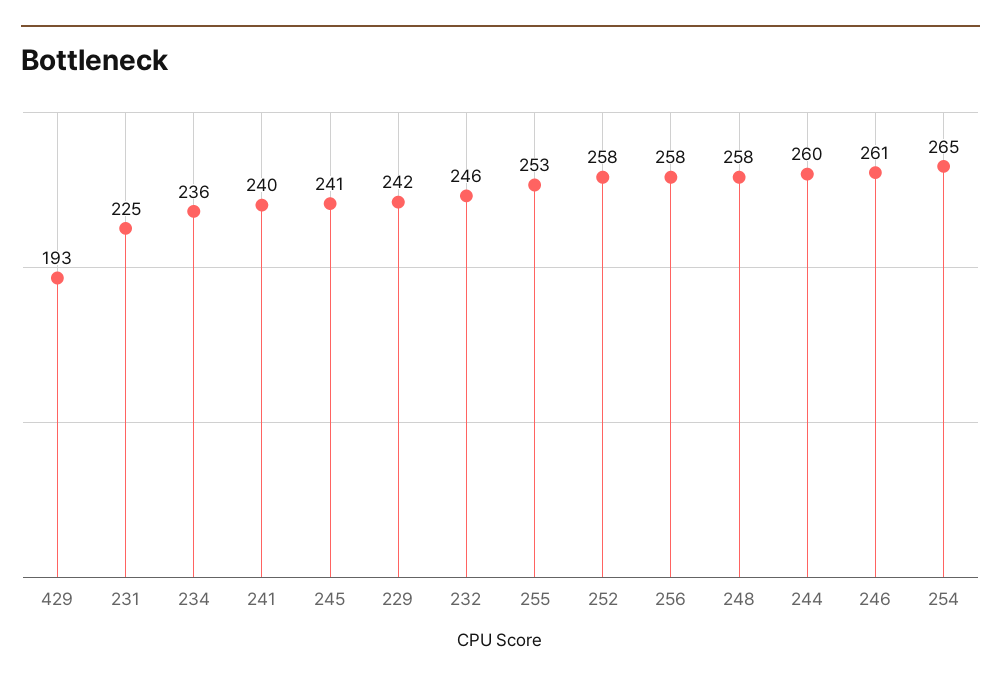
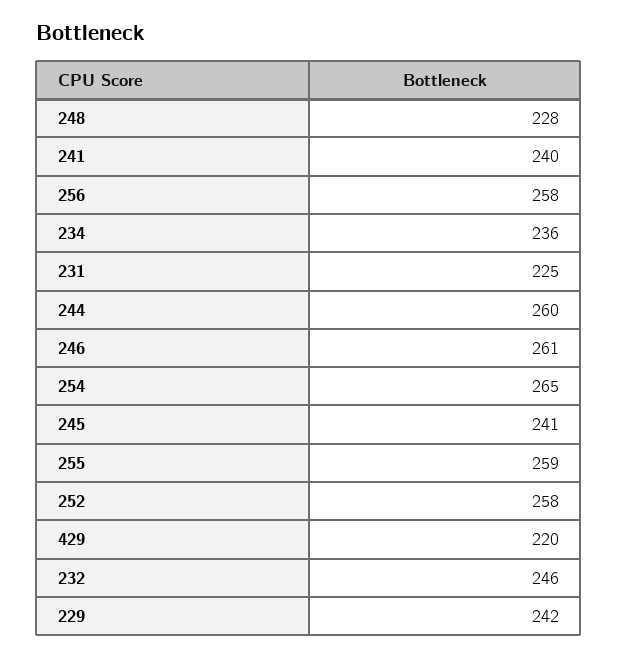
  {
-   "429": 193,
+   "429": 220,
    "231": 225,
    "234": 236,
    "241": 240,
    "245": 241,
    "229": 242,
    "232": 246,
-   "255": 253,
+   "255": 259,
    "252": 258,
    "256": 258,
-   "248": 258,
+   "248": 228,
    "244": 260,
    "246": 261,
    "254": 265
  }

